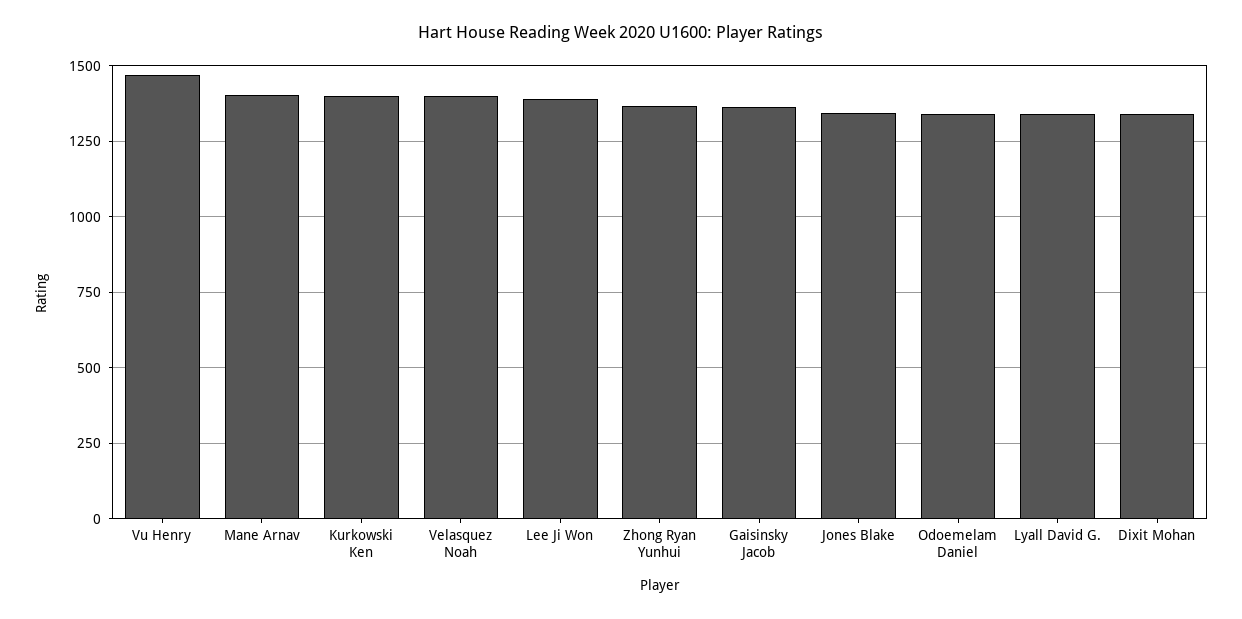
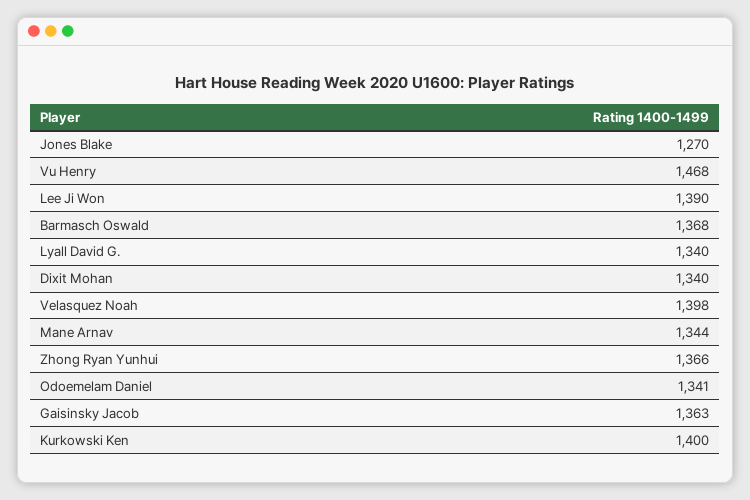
  {
    "Vu Henry": 1468,
-   "Mane Arnav": 1400,
+   "Mane Arnav": 1344,
    "Kurkowski Ken": 1400,
    "Velasquez Noah": 1398,
    "Lee Ji Won": 1390,
    "Zhong Ryan Yunhui": 1366,
    "Gaisinsky Jacob": 1363,
-   "Jones Blake": 1350,
+   "Jones Blake": 1270,
    "Odoemelam Daniel": 1341,
    "Lyall David G.": 1340,
-   "Dixit Mohan": 1340
+   "Dixit Mohan": 1340,
+   "Barmasch Oswald": 1368
  }

